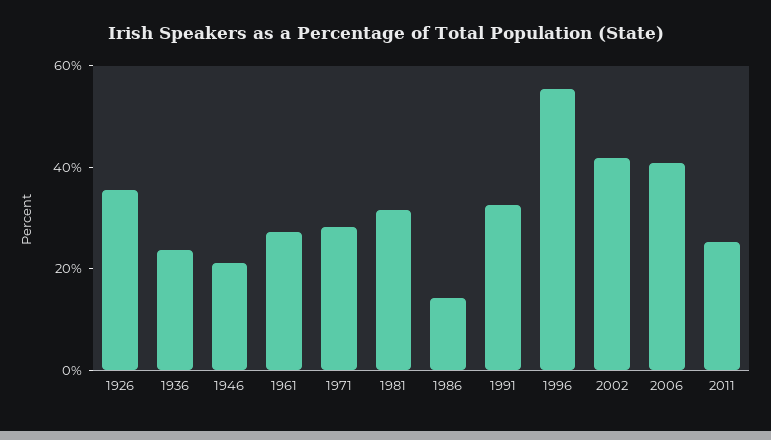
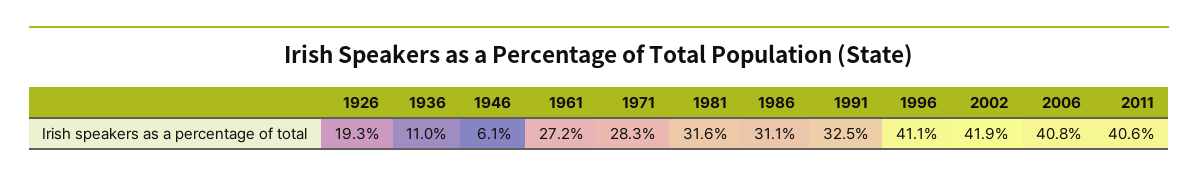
  {
-   "1926": 35,
+   "1926": 19.3,
-   "1936": 25,
+   "1936": 11,
-   "1946": 20,
+   "1946": 6.1,
    "1961": 27.2,
    "1971": 28.3,
    "1981": 31.6,
-   "1986": 15,
+   "1986": 31.1,
    "1991": 32.5,
-   "1996": 55,
+   "1996": 41.1,
    "2002": 41.9,
    "2006": 40.8,
-   "2011": 25
+   "2011": 40.6
  }

